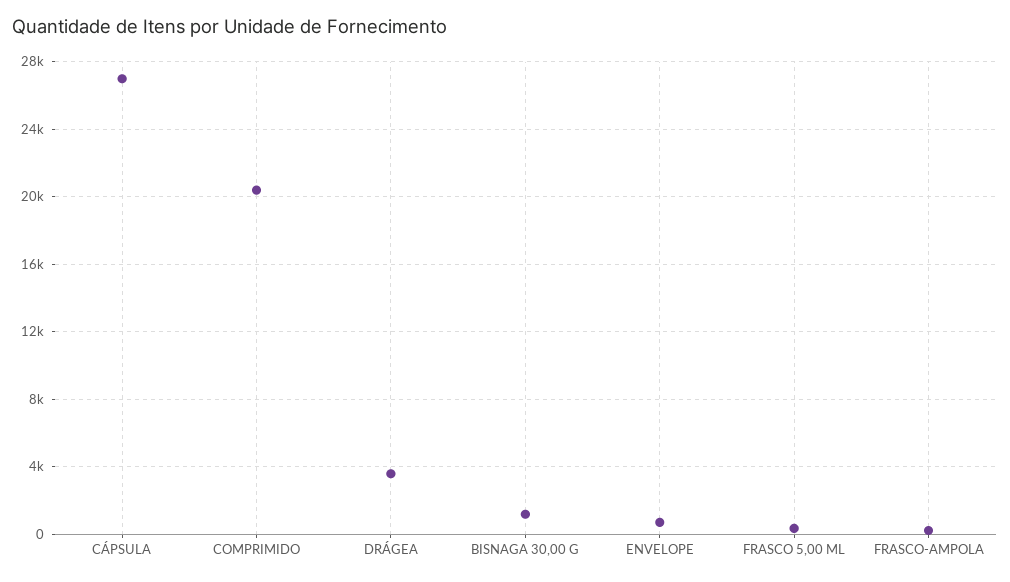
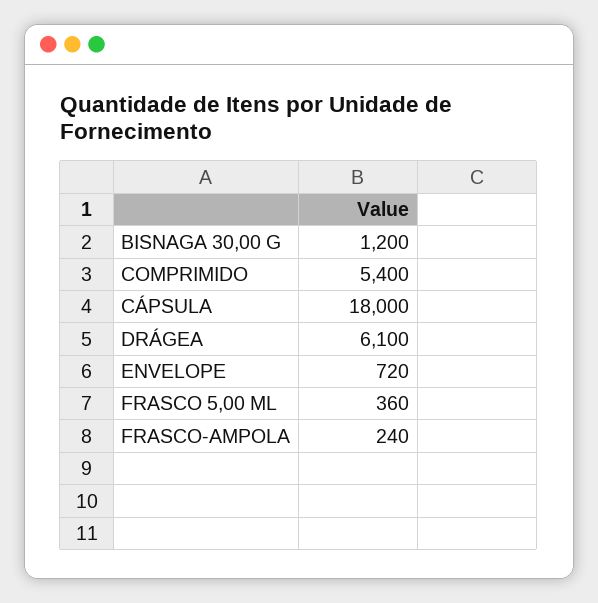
  {
-   "CÁPSULA": 27000,
+   "CÁPSULA": 18000,
-   "COMPRIMIDO": 20500,
+   "COMPRIMIDO": 5400,
-   "DRÁGEA": 3500,
+   "DRÁGEA": 6100,
    "BISNAGA 30,00 G": 1200,
    "ENVELOPE": 720,
    "FRASCO 5,00 ML": 360,
    "FRASCO-AMPOLA": 240
  }

